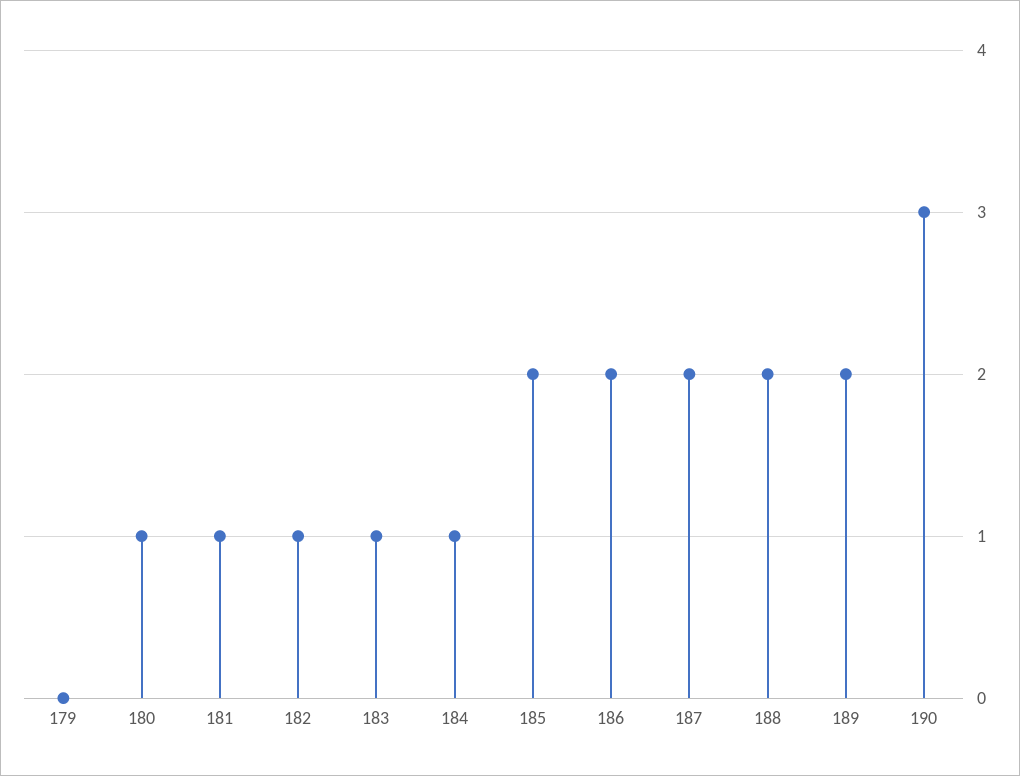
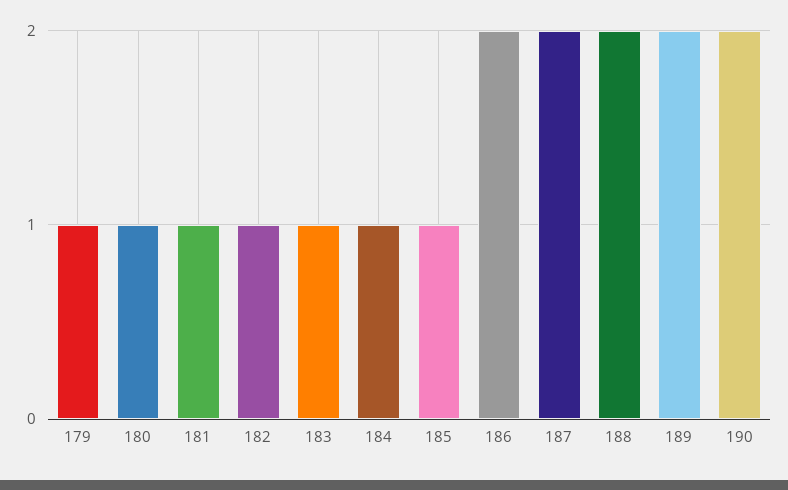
  {
-   "179": 0,
+   "179": 1,
    "180": 1,
    "181": 1,
    "182": 1,
    "183": 1,
    "184": 1,
-   "185": 2,
+   "185": 1,
    "186": 2,
    "187": 2,
    "188": 2,
    "189": 2,
-   "190": 3
+   "190": 2
  }

